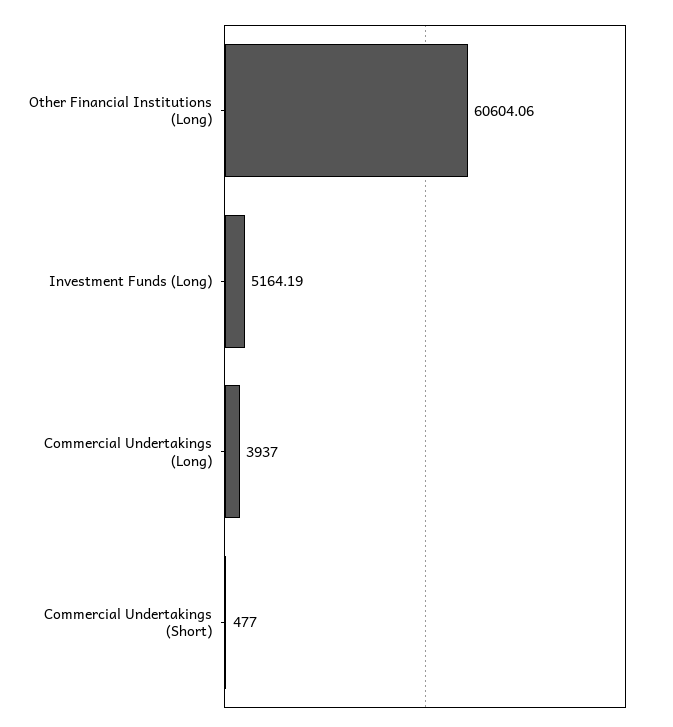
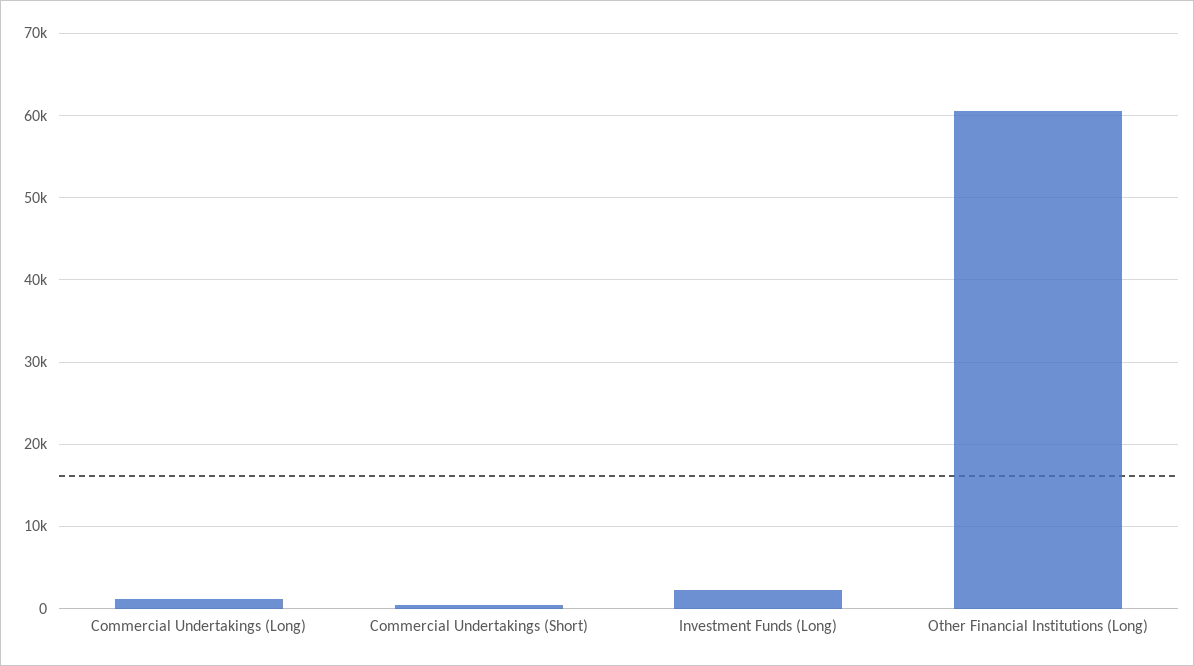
  {
    "Other Financial Institutions (Long)": 60604.06,
-   "Investment Funds (Long)": 5164.19,
+   "Investment Funds (Long)": 2000,
-   "Commercial Undertakings (Long)": 3937,
+   "Commercial Undertakings (Long)": 1000,
    "Commercial Undertakings (Short)": 477
  }

